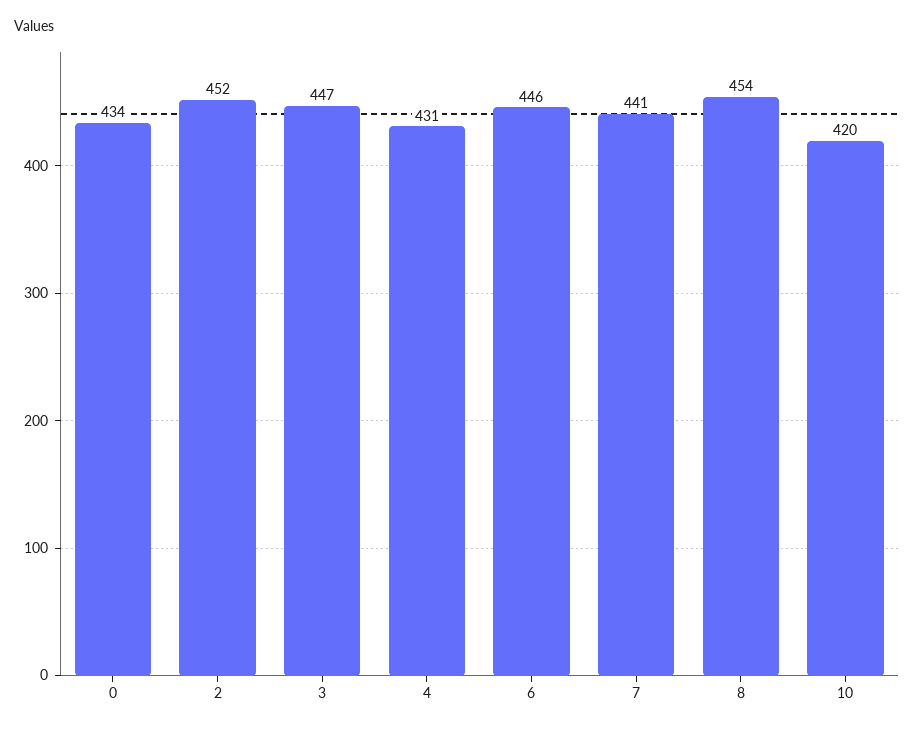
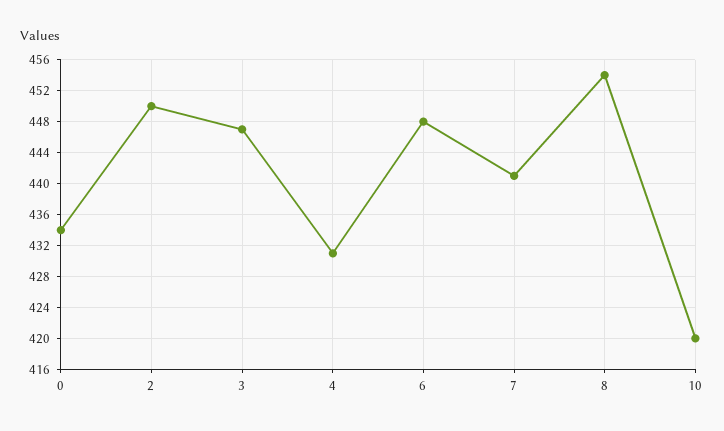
  {
    "0": 434,
-   "2": 452,
+   "2": 450,
    "3": 447,
    "4": 431,
-   "6": 446,
+   "6": 448,
    "7": 441,
    "8": 454,
    "10": 420
  }

